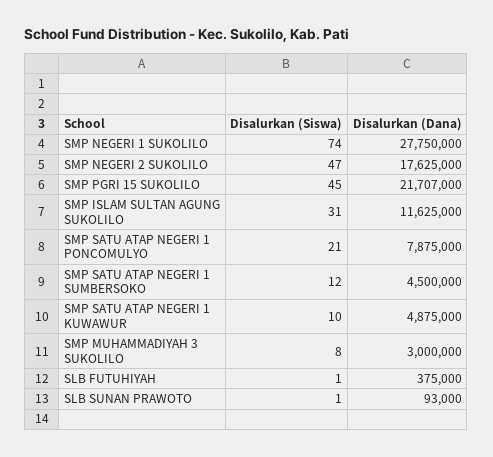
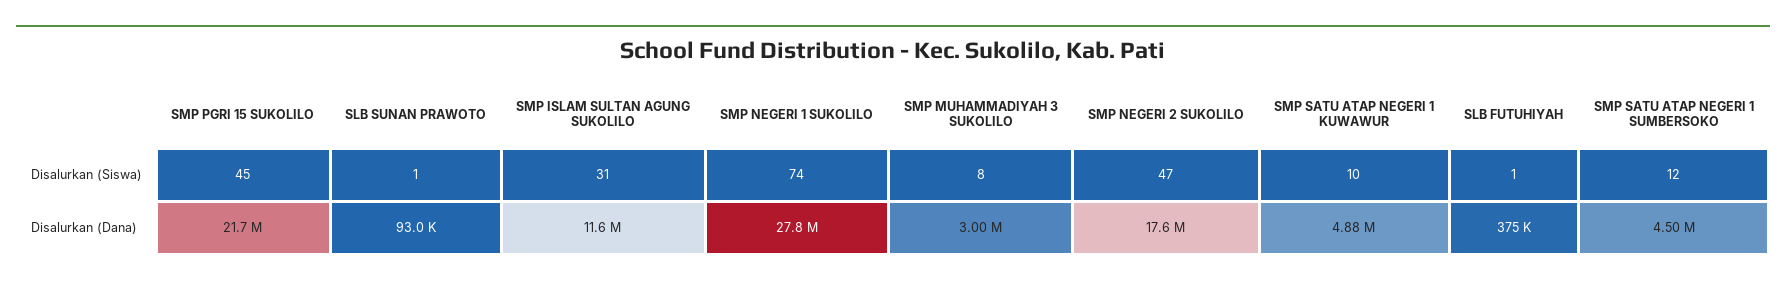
  {
    "Disalurkan (Siswa)": {
      "SMP NEGERI 1 SUKOLILO": 74,
      "SMP NEGERI 2 SUKOLILO": 47,
      "SMP PGRI 15 SUKOLILO": 45,
      "SMP ISLAM SULTAN AGUNG SUKOLILO": 31,
-     "SMP SATU ATAP NEGERI 1 PONCOMULYO": 21,
      "SMP SATU ATAP NEGERI 1 SUMBERSOKO": 12,
      "SMP SATU ATAP NEGERI 1 KUWAWUR": 10,
      "SMP MUHAMMADIYAH 3 SUKOLILO": 8,
      "SLB FUTUHIYAH": 1,
      "SLB SUNAN PRAWOTO": 1
    },
    "Disalurkan (Dana)": {
      "SMP NEGERI 1 SUKOLILO": 27750000,
      "SMP NEGERI 2 SUKOLILO": 17625000,
      "SMP PGRI 15 SUKOLILO": 21707000,
      "SMP ISLAM SULTAN AGUNG SUKOLILO": 11625000,
-     "SMP SATU ATAP NEGERI 1 PONCOMULYO": 7875000,
      "SMP SATU ATAP NEGERI 1 SUMBERSOKO": 4500000,
      "SMP SATU ATAP NEGERI 1 KUWAWUR": 4875000,
      "SMP MUHAMMADIYAH 3 SUKOLILO": 3000000,
      "SLB FUTUHIYAH": 375000,
      "SLB SUNAN PRAWOTO": 93000
    }
  }

